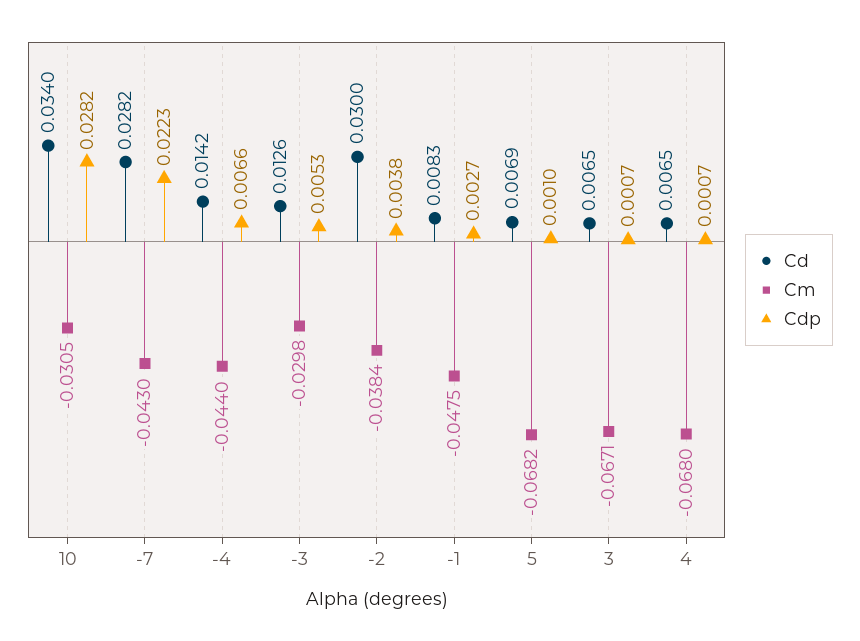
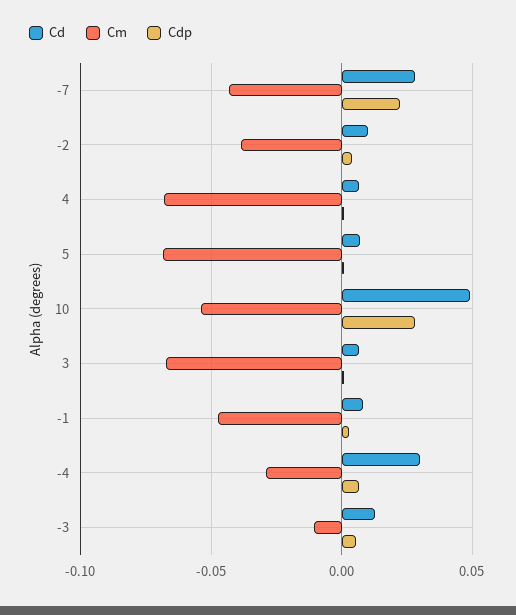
  {
    "Cd": {
-     "10": 0.034,
+     "10": 0.05,
      "-7": 0.0282,
-     "-4": 0.0142,
+     "-4": 0.03,
      "-3": 0.0126,
-     "-2": 0.03,
+     "-2": 0.01,
      "-1": 0.0083,
      "5": 0.0069,
      "3": 0.0065,
      "4": 0.0065
    },
    "Cm": {
-     "10": -0.0305,
+     "10": -0.055,
      "-7": -0.043,
-     "-4": -0.044,
+     "-4": -0.03,
-     "-3": -0.0298,
+     "-3": -0.01,
      "-2": -0.0384,
      "-1": -0.0475,
      "5": -0.0682,
      "3": -0.0671,
      "4": -0.068
    },
    "Cdp": {
      "10": 0.0282,
      "-7": 0.0223,
      "-4": 0.0066,
      "-3": 0.0053,
      "-2": 0.0038,
      "-1": 0.0027,
      "5": 0.001,
      "3": 0.0007,
      "4": 0.0007
    }
  }

